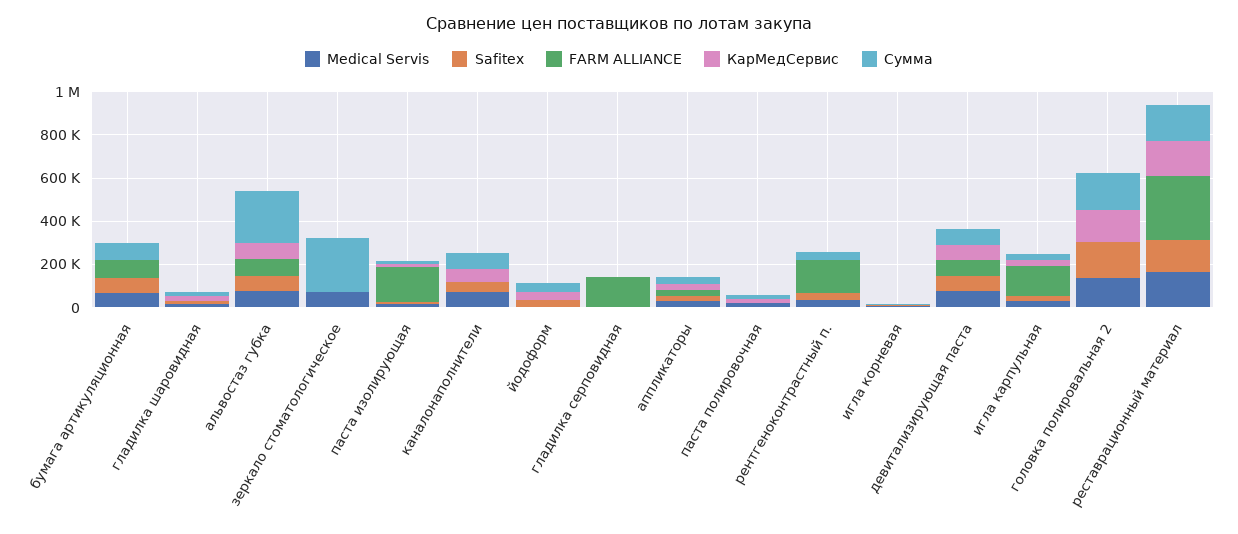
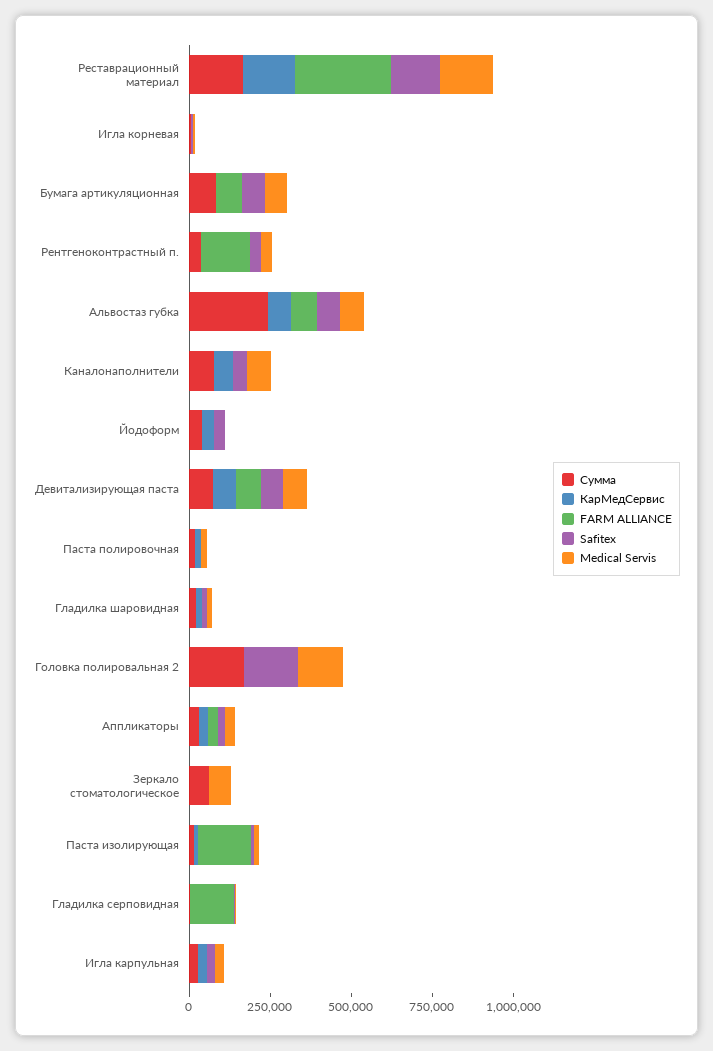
  {
    "Medical Servis": {
      "бумага артикуляционная": 50000,
      "гладилка шаровидная": 0,
      "альвостаз губка": 100000,
      "зеркало стоматологическое": 50000,
      "паста изолирующая": 0,
      "каналонаполнители": 50000,
      "йодоформ": 0,
      "гладилка серповидная": 0,
      "аппликаторы": 50000,
      "паста полировочная": 0,
      "рентгеноконтрастный п.": 50000,
      "игла корневая": 0,
      "девитализирующая паста": 100000,
      "игла карпульная": 50000,
      "головка полировальная 2": 150000,
      "реставрационный материал": 150000
    },
    "Safitex": {
      "бумага артикуляционная": 50000,
      "гладилка шаровидная": 0,
      "альвостаз губка": 50000,
      "зеркало стоматологическое": 0,
      "паста изолирующая": 0,
      "каналонаполнители": 50000,
      "йодоформ": 50000,
      "гладилка серповидная": 0,
      "аппликаторы": 0,
      "паста полировочная": 0,
      "рентгеноконтрастный п.": 50000,
      "игла корневая": 0,
      "девитализирующая паста": 50000,
      "игла карпульная": 0,
      "головка полировальная 2": 150000,
      "реставрационный материал": 150000
    },
    "FARM ALLIANCE": {
      "бумага артикуляционная": 100000,
      "гладилка шаровидная": 0,
      "альвостаз губка": 100000,
      "зеркало стоматологическое": 0,
      "паста изолирующая": 150000,
      "каналонаполнители": 0,
      "йодоформ": 0,
      "гладилка серповидная": 150000,
      "аппликаторы": 50000,
      "паста полировочная": 0,
      "рентгеноконтрастный п.": 150000,
      "игла корневая": 0,
      "девитализирующая паста": 100000,
-     "игла карпульная": 150000,
+     "игла карпульная": 0,
      "головка полировальная 2": 0,
      "реставрационный материал": 300000
    },
    "КарМедСервис": {
      "бумага артикуляционная": 0,
      "гладилка шаровидная": 0,
      "альвостаз губка": 50000,
      "зеркало стоматологическое": 0,
      "паста изолирующая": 0,
      "каналонаполнители": 50000,
      "йодоформ": 50000,
      "гладилка серповидная": 0,
      "аппликаторы": 50000,
      "паста полировочная": 0,
      "рентгеноконтрастный п.": 0,
      "игла корневая": 0,
      "девитализирующая паста": 50000,
      "игла карпульная": 50000,
-     "головка полировальная 2": 150000,
+     "головка полировальная 2": 0,
      "реставрационный материал": 150000
    },
    "Сумма": {
      "бумага артикуляционная": 100000,
      "гладилка шаровидная": 0,
      "альвостаз губка": 250000,
-     "зеркало стоматологическое": 250000,
+     "зеркало стоматологическое": 50000,
      "паста изолирующая": 0,
      "каналонаполнители": 100000,
      "йодоформ": 50000,
      "гладилка серповидная": 0,
      "аппликаторы": 50000,
      "паста полировочная": 0,
      "рентгеноконтрастный п.": 50000,
      "игла корневая": 0,
      "девитализирующая паста": 100000,
      "игла карпульная": 50000,
      "головка полировальная 2": 150000,
      "реставрационный материал": 150000
    }
  }

